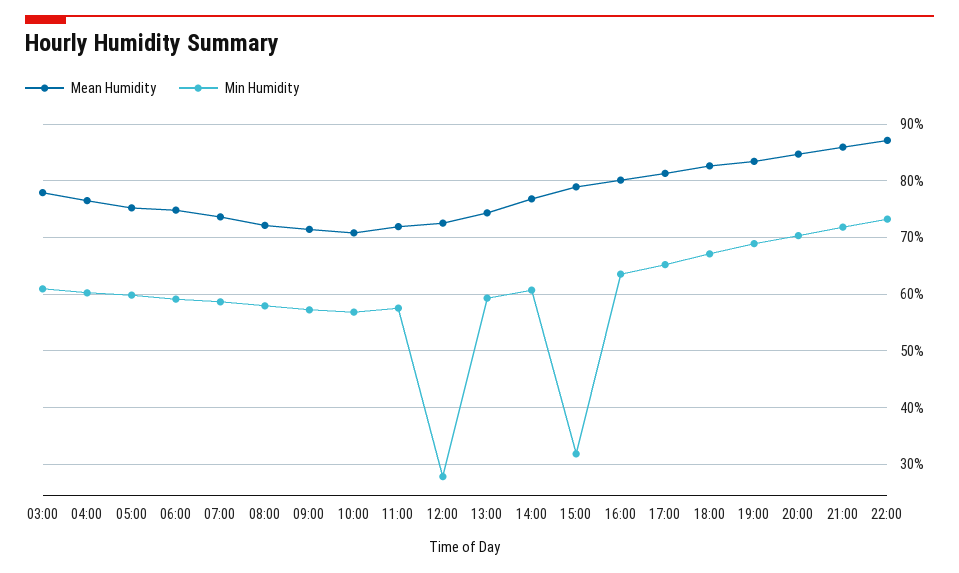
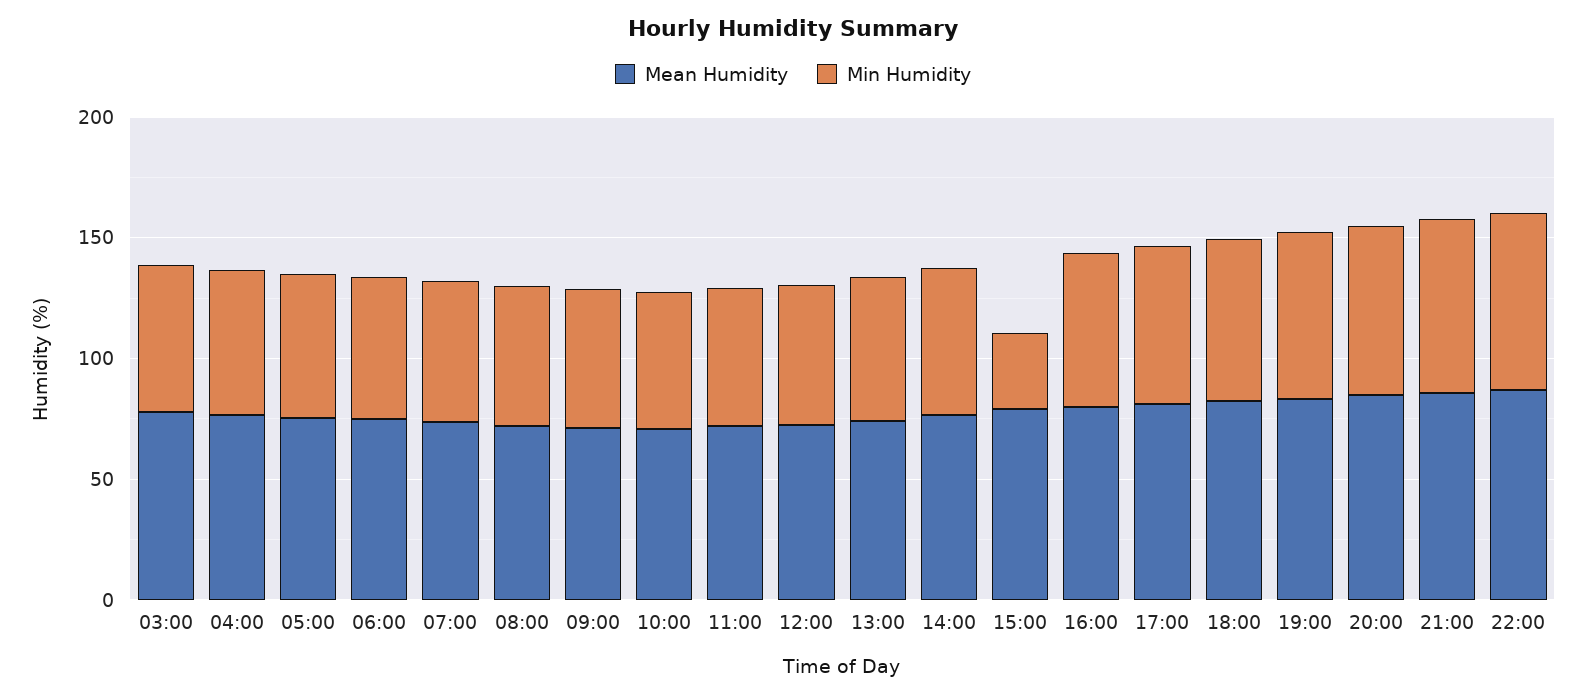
  {
    "Mean Humidity": {
      "03:00": 78,
      "04:00": 76,
      "05:00": 76,
      "06:00": 74,
      "07:00": 74,
      "08:00": 72,
      "09:00": 72,
      "10:00": 70,
      "11:00": 72,
      "12:00": 72,
      "13:00": 74,
      "14:00": 76,
      "15:00": 78,
      "16:00": 80,
      "17:00": 82,
      "18:00": 82,
      "19:00": 84,
      "20:00": 84,
      "21:00": 86,
      "22:00": 88
    },
    "Min Humidity": {
      "03:00": 60,
      "04:00": 60,
      "05:00": 60,
      "06:00": 60,
      "07:00": 58,
      "08:00": 58,
      "09:00": 58,
      "10:00": 56,
      "11:00": 58,
-     "12:00": 28,
+     "12:00": 60,
      "13:00": 60,
      "14:00": 60,
      "15:00": 32,
      "16:00": 64,
      "17:00": 66,
      "18:00": 68,
      "19:00": 68,
      "20:00": 70,
      "21:00": 72,
      "22:00": 74
    }
  }

